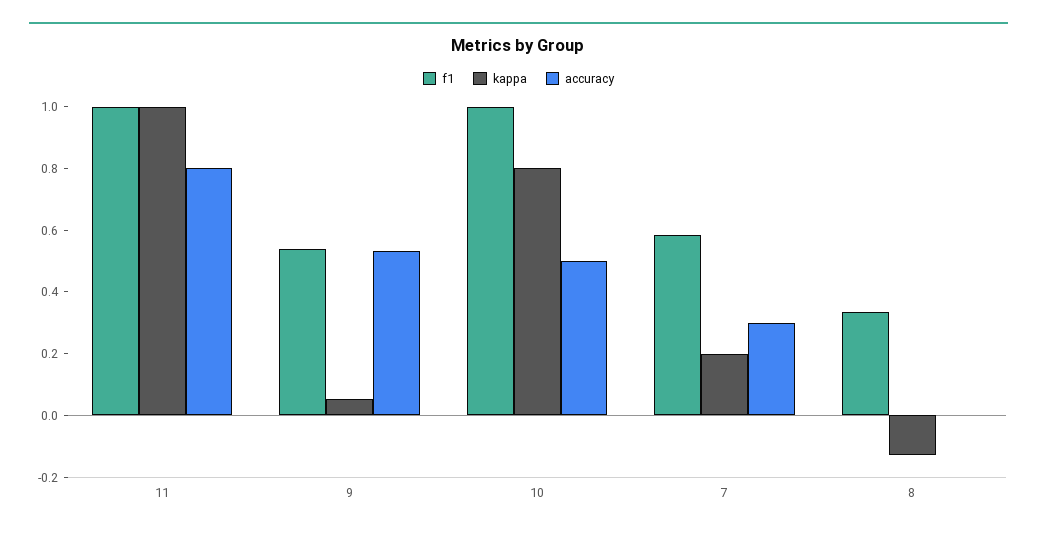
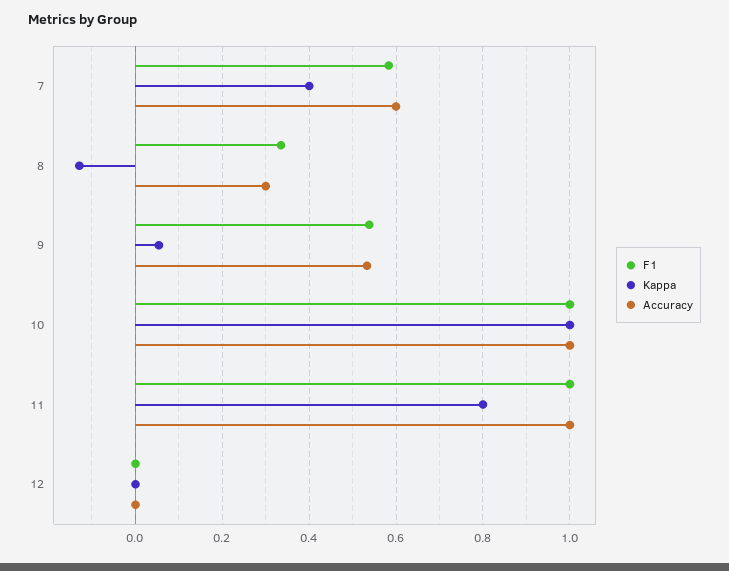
  {
    "f1": {
      "11": 1,
      "9": 0.54,
      "10": 1,
      "7": 0.58,
-     "8": 0.34
+     "8": 0.34,
+     "12": 0
    },
    "kappa": {
-     "11": 1,
+     "11": 0.8,
      "9": 0.06,
-     "10": 0.8,
+     "10": 1,
-     "7": 0.2,
+     "7": 0.4,
-     "8": -0.12
+     "8": -0.12,
+     "12": 0
    },
    "accuracy": {
-     "11": 0.8,
+     "11": 1,
      "9": 0.54,
-     "10": 0.5,
+     "10": 1,
-     "7": 0.3,
+     "7": 0.6,
-     "8": 0
+     "8": 0.3,
+     "12": 0
    }
  }

